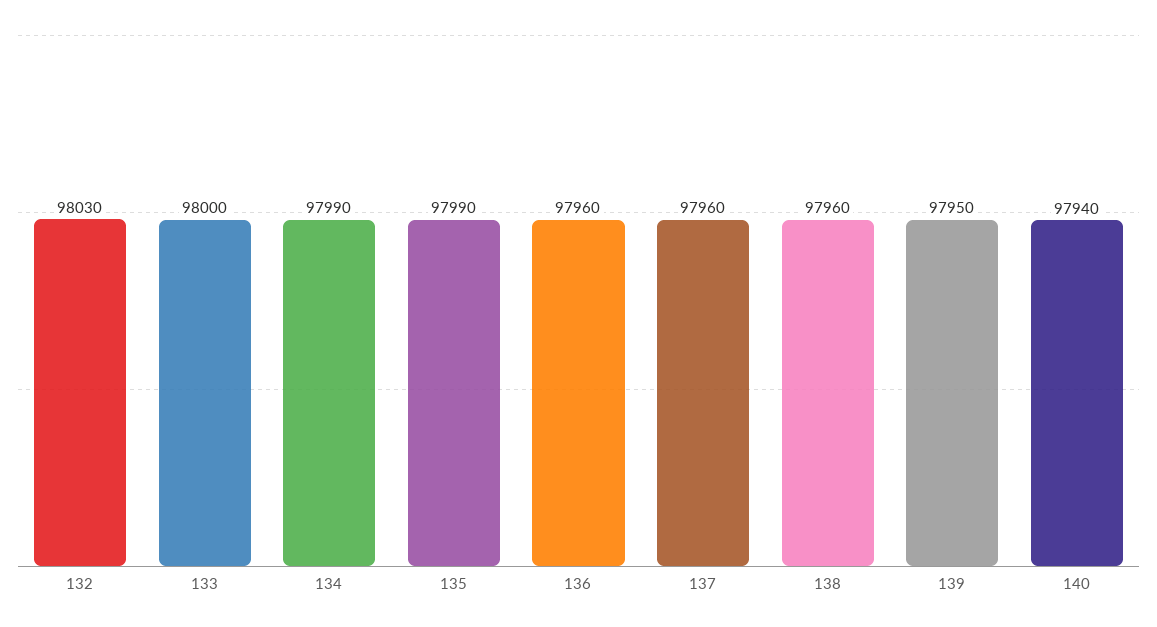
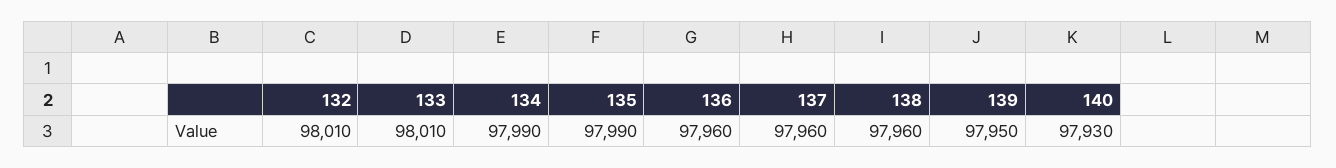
  {
-   "132": 98030,
+   "132": 98010,
-   "133": 98000,
+   "133": 98010,
    "134": 97990,
    "135": 97990,
    "136": 97960,
    "137": 97960,
    "138": 97960,
    "139": 97950,
-   "140": 97940
+   "140": 97930
  }

